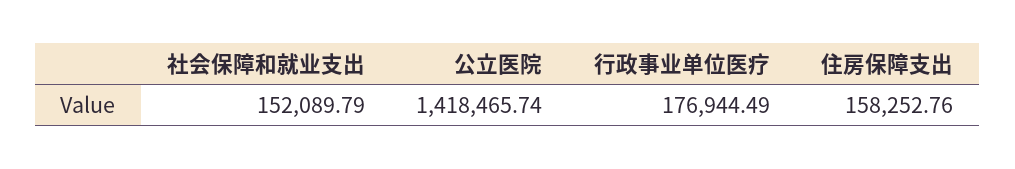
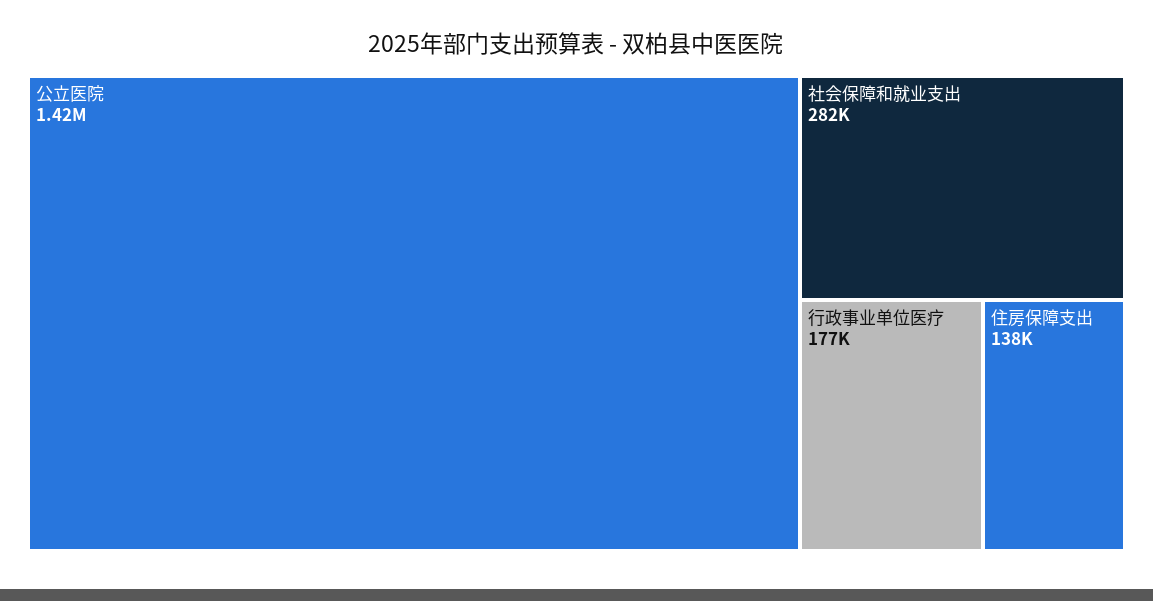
  {
-   "社会保障和就业支出": 152089.79,
+   "社会保障和就业支出": 282000,
    "公立医院": 1418465.74,
    "行政事业单位医疗": 176944.49,
-   "住房保障支出": 158252.76
+   "住房保障支出": 138000
  }

